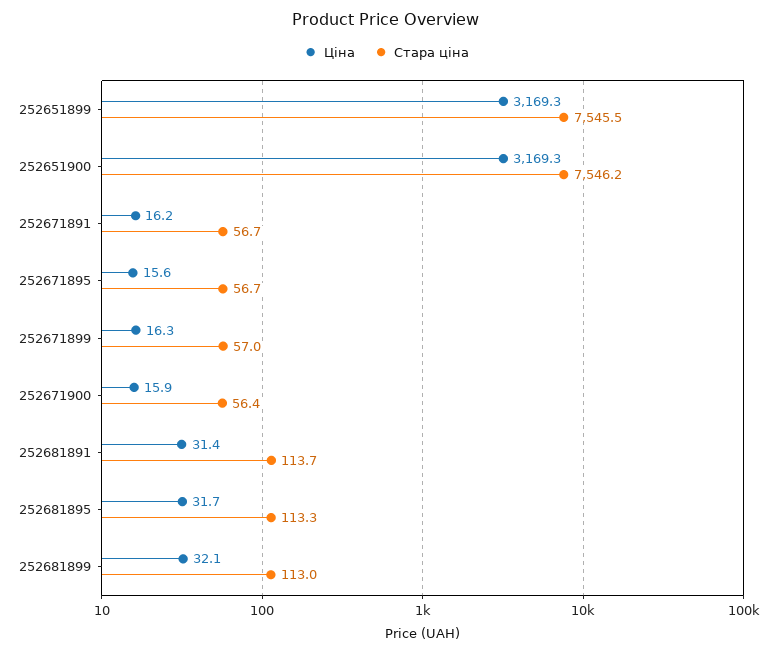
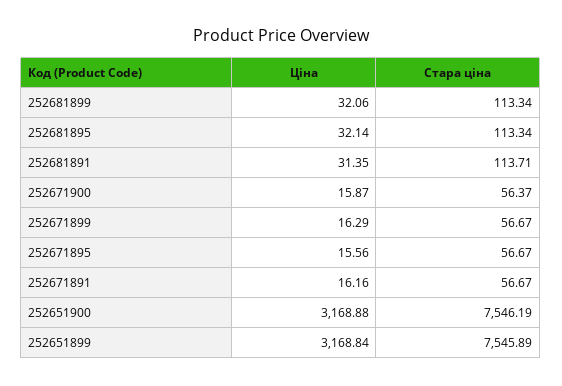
  {
    "Ціна": {
-     "252651899": 3169.3,
+     "252651899": 3168.84,
-     "252651900": 3169.3,
+     "252651900": 3168.88,
      "252671891": 16.16,
      "252671895": 15.56,
      "252671899": 16.29,
      "252671900": 15.87,
      "252681891": 31.35,
-     "252681895": 31.7,
+     "252681895": 32.14,
      "252681899": 32.06
    },
    "Стара ціна": {
-     "252651899": 7545.5,
+     "252651899": 7545.89,
      "252651900": 7546.19,
      "252671891": 56.67,
      "252671895": 56.67,
-     "252671899": 57,
+     "252671899": 56.67,
      "252671900": 56.37,
      "252681891": 113.71,
      "252681895": 113.34,
-     "252681899": 113
+     "252681899": 113.34
    }
  }

